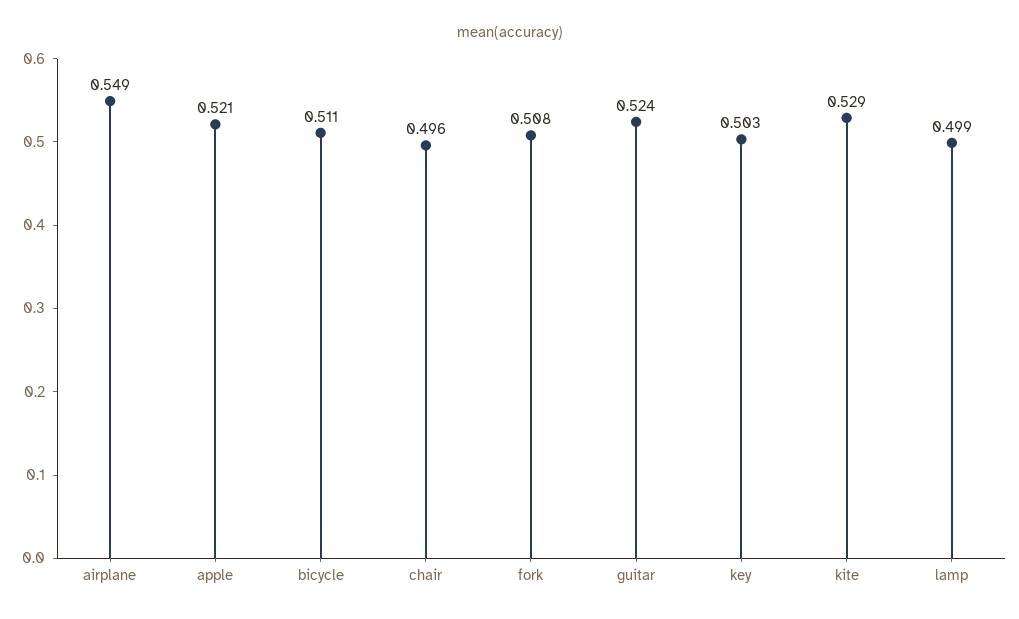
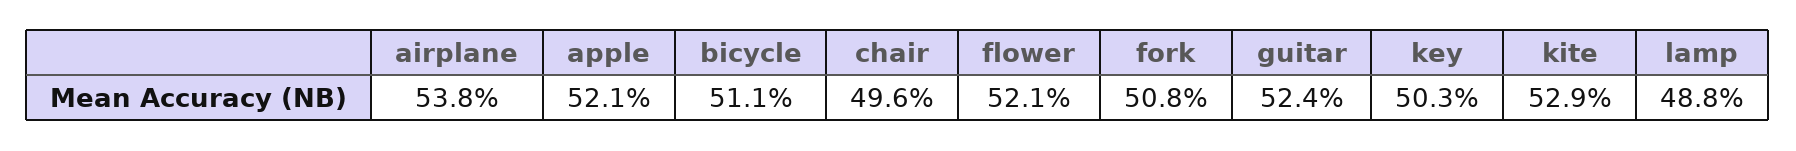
  {
-   "airplane": 0.549,
+   "airplane": 0.538,
    "apple": 0.521,
    "bicycle": 0.511,
    "chair": 0.496,
    "fork": 0.508,
    "guitar": 0.524,
    "key": 0.503,
    "kite": 0.529,
-   "lamp": 0.499
+   "lamp": 0.488,
+   "flower": 0.521
  }

